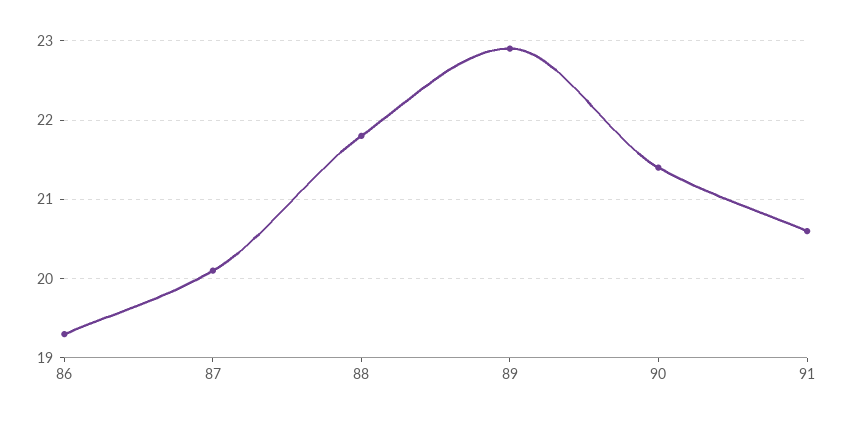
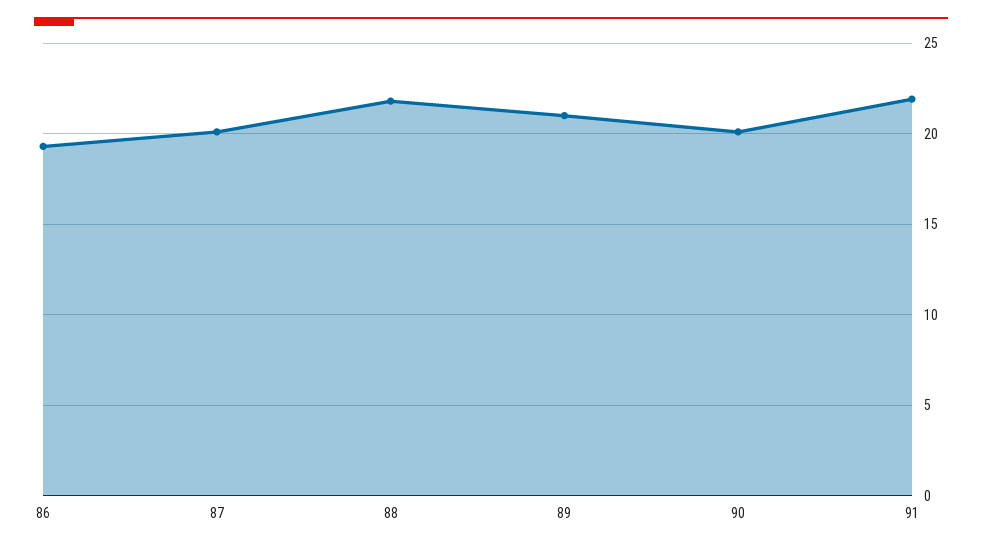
  {
    "86": 19.3,
    "87": 20.1,
    "88": 21.8,
-   "89": 22.9,
+   "89": 21,
-   "90": 21.4,
+   "90": 20,
-   "91": 20.6
+   "91": 22
  }

